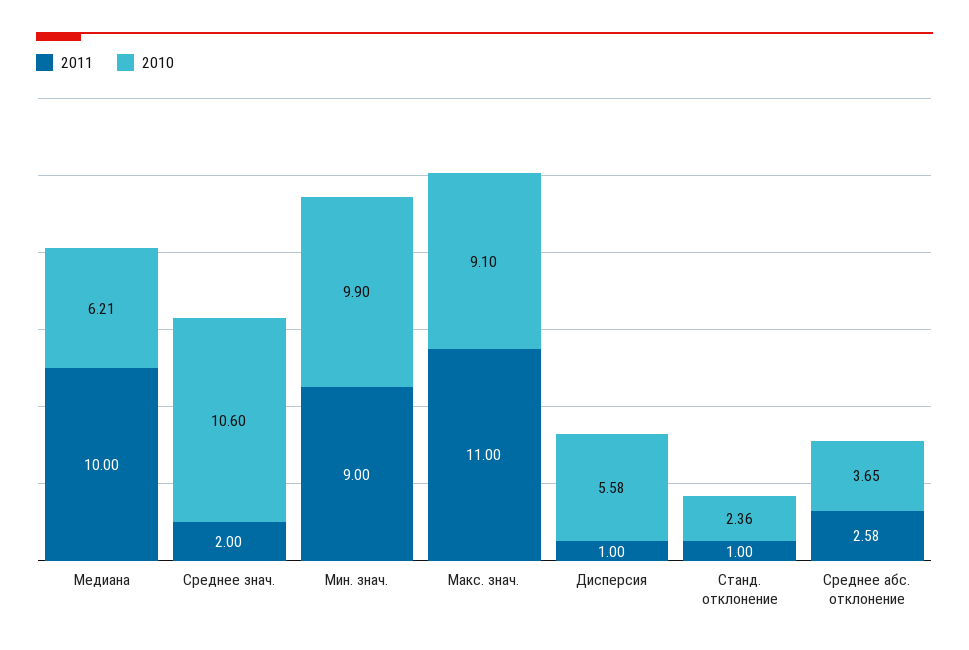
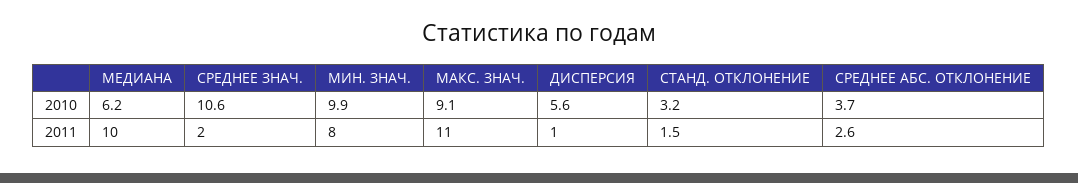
  {
    "2011": {
      "Медиана": 10,
      "Среднее знач.": 2,
-     "Мин. знач.": 9,
+     "Мин. знач.": 8,
      "Макс. знач.": 11,
      "Дисперсия": 1,
-     "Станд. отклонение": 1,
+     "Станд. отклонение": 1.5,
      "Среднее абс. отклонение": 2.58
    },
    "2010": {
      "Медиана": 6.21,
      "Среднее знач.": 10.6,
      "Мин. знач.": 9.9,
      "Макс. знач.": 9.1,
      "Дисперсия": 5.58,
-     "Станд. отклонение": 2.36,
+     "Станд. отклонение": 3.2,
      "Среднее абс. отклонение": 3.65
    }
  }

